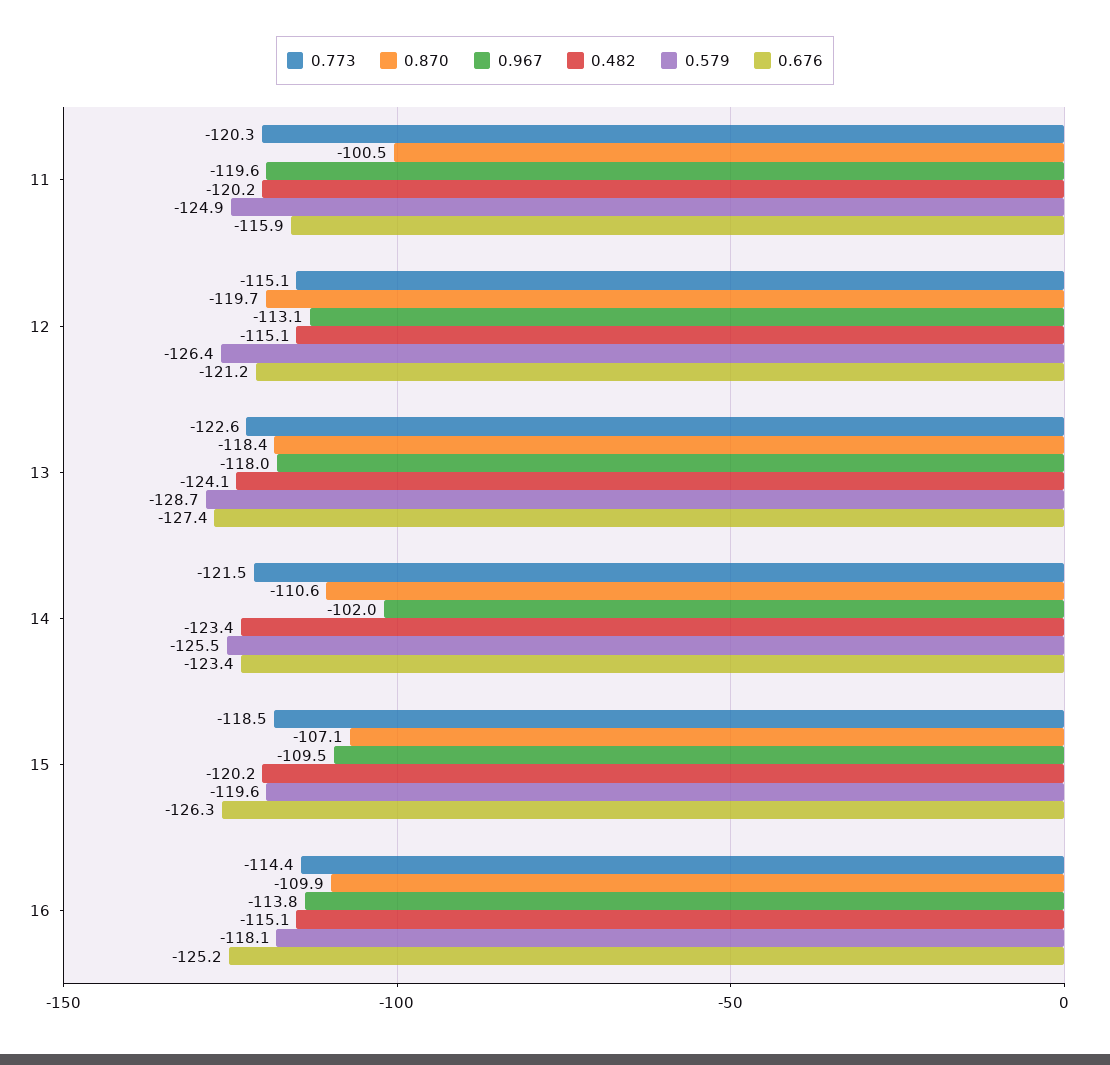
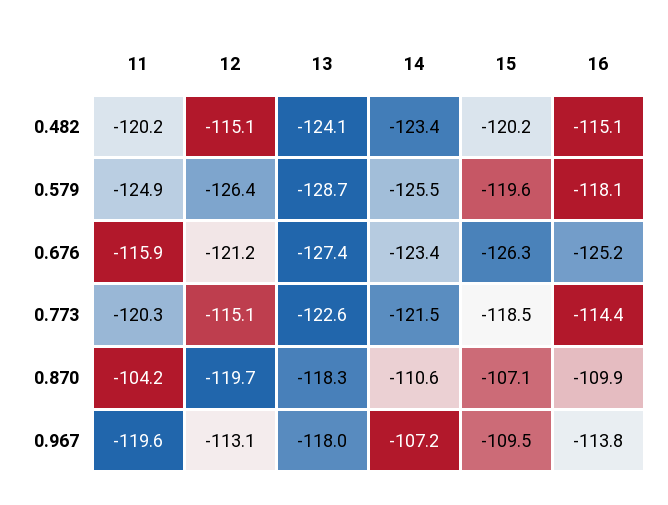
  {
    "0.773": {
      "11": -120.3,
      "12": -115.1,
      "13": -122.6,
      "14": -121.5,
      "15": -118.5,
      "16": -114.4
    },
    "0.870": {
-     "11": -100.5,
+     "11": -104.2,
      "12": -119.7,
-     "13": -118.4,
+     "13": -118.3,
      "14": -110.6,
      "15": -107.1,
      "16": -109.9
    },
    "0.967": {
      "11": -119.6,
      "12": -113.1,
      "13": -118,
-     "14": -102,
+     "14": -107.2,
      "15": -109.5,
      "16": -113.8
    },
    "0.482": {
      "11": -120.2,
      "12": -115.1,
      "13": -124.1,
      "14": -123.4,
      "15": -120.2,
      "16": -115.1
    },
    "0.579": {
      "11": -124.9,
      "12": -126.4,
      "13": -128.7,
      "14": -125.5,
      "15": -119.6,
      "16": -118.1
    },
    "0.676": {
      "11": -115.9,
      "12": -121.2,
      "13": -127.4,
      "14": -123.4,
      "15": -126.3,
      "16": -125.2
    }
  }

